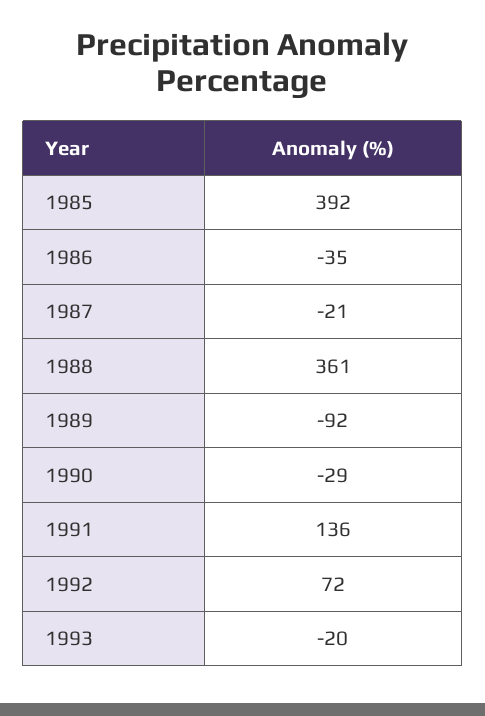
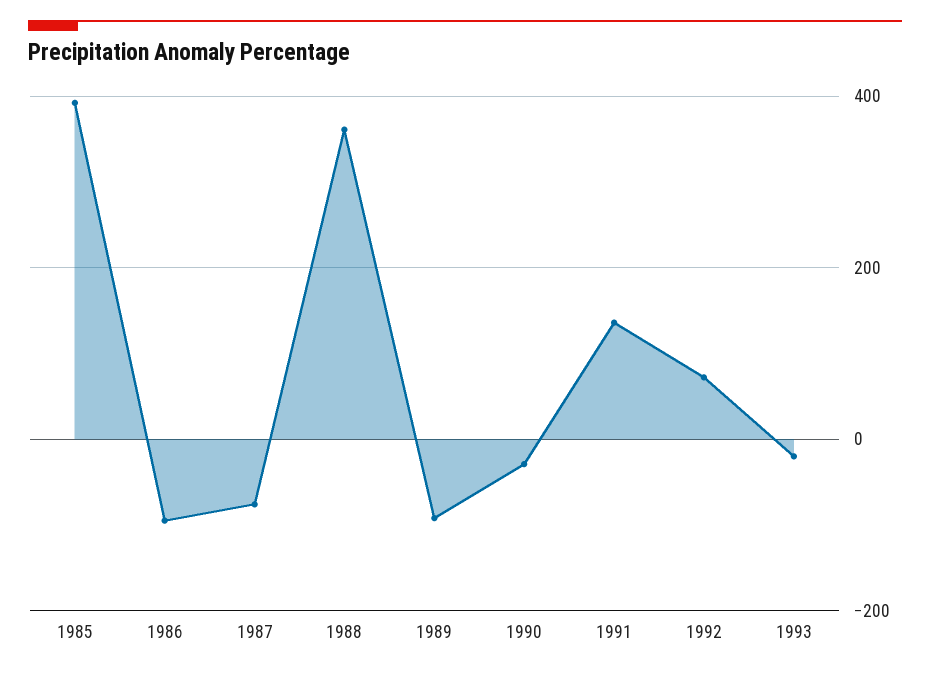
  {
    "1985": 392,
-   "1986": -35,
+   "1986": -100,
-   "1987": -21,
+   "1987": -80,
    "1988": 361,
    "1989": -92,
    "1990": -29,
    "1991": 136,
    "1992": 72,
    "1993": -20
  }

